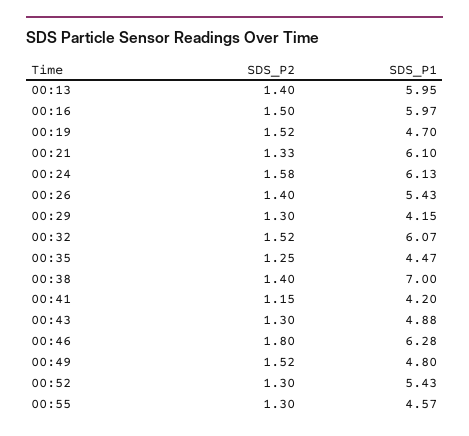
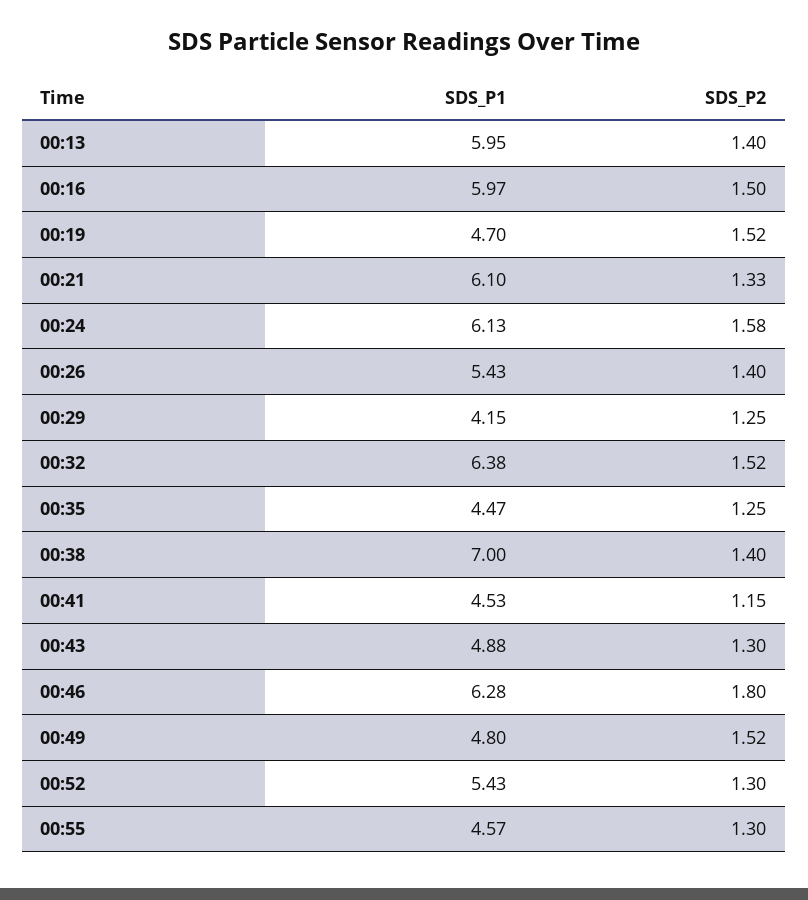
  {
    "SDS_P2": {
      "00:13": 1.4,
      "00:16": 1.5,
      "00:19": 1.52,
      "00:21": 1.33,
      "00:24": 1.58,
      "00:26": 1.4,
-     "00:29": 1.3,
+     "00:29": 1.25,
      "00:32": 1.52,
      "00:35": 1.25,
      "00:38": 1.4,
      "00:41": 1.15,
      "00:43": 1.3,
      "00:46": 1.8,
      "00:49": 1.52,
      "00:52": 1.3,
      "00:55": 1.3
    },
    "SDS_P1": {
      "00:13": 5.95,
      "00:16": 5.97,
      "00:19": 4.7,
      "00:21": 6.1,
      "00:24": 6.13,
      "00:26": 5.43,
      "00:29": 4.15,
-     "00:32": 6.07,
+     "00:32": 6.38,
      "00:35": 4.47,
      "00:38": 7,
-     "00:41": 4.2,
+     "00:41": 4.53,
      "00:43": 4.88,
      "00:46": 6.28,
      "00:49": 4.8,
      "00:52": 5.43,
      "00:55": 4.57
    }
  }

